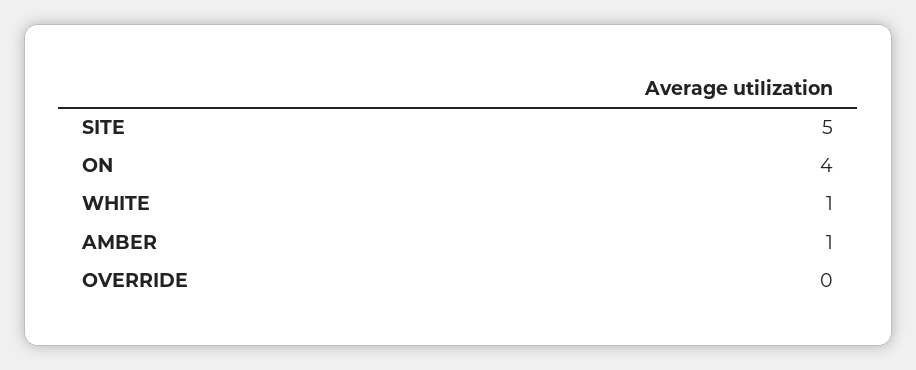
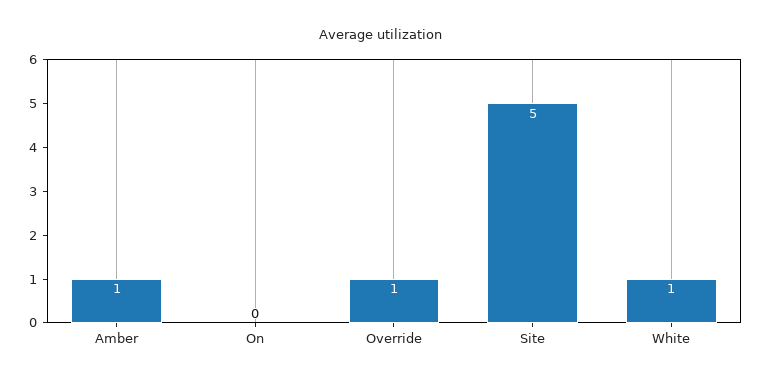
  {
    "SITE": 5,
-   "ON": 4,
+   "ON": 0,
    "WHITE": 1,
    "AMBER": 1,
-   "OVERRIDE": 0
+   "OVERRIDE": 1
  }

